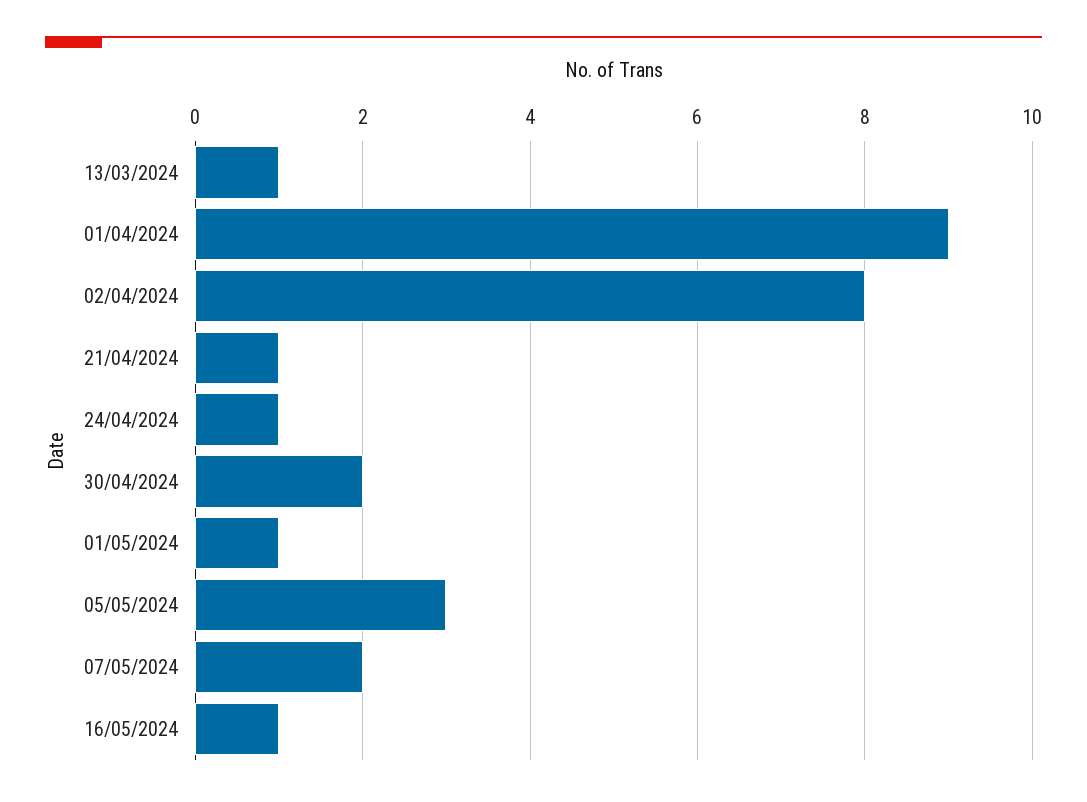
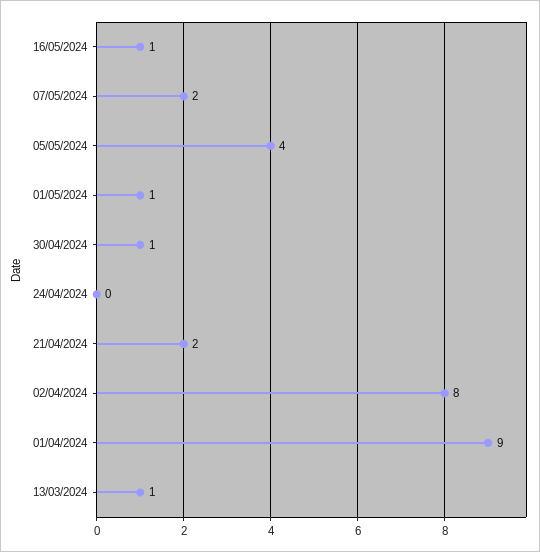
  {
    "13/03/2024": 1,
    "01/04/2024": 9,
    "02/04/2024": 8,
-   "21/04/2024": 1,
+   "21/04/2024": 2,
-   "24/04/2024": 1,
+   "24/04/2024": 0,
-   "30/04/2024": 2,
+   "30/04/2024": 1,
    "01/05/2024": 1,
-   "05/05/2024": 3,
+   "05/05/2024": 4,
    "07/05/2024": 2,
    "16/05/2024": 1
  }

